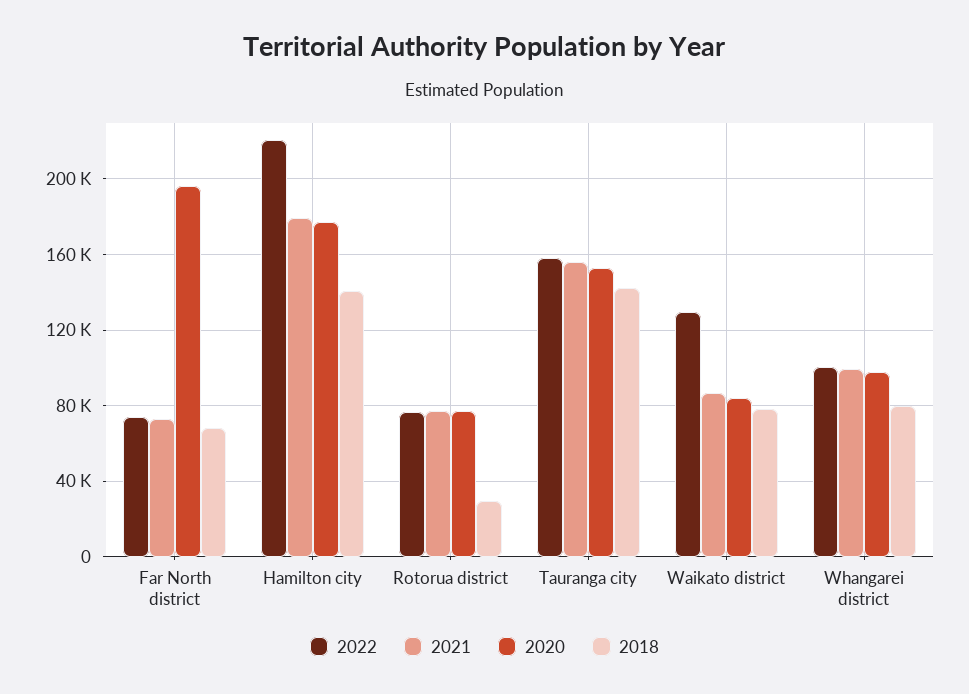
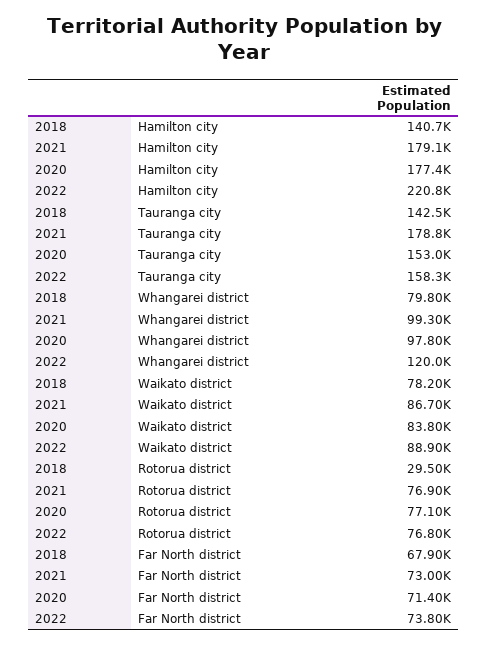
  {
    "2022": {
      "Far North district": 73800,
      "Hamilton city": 220800,
      "Rotorua district": 76800,
      "Tauranga city": 158300,
-     "Waikato district": 130000,
+     "Waikato district": 88900,
-     "Whangarei district": 100000
+     "Whangarei district": 120000
    },
    "2021": {
      "Far North district": 73000,
      "Hamilton city": 179100,
      "Rotorua district": 76900,
-     "Tauranga city": 155000,
+     "Tauranga city": 178800,
      "Waikato district": 86700,
      "Whangarei district": 99300
    },
    "2020": {
-     "Far North district": 195000,
+     "Far North district": 71400,
      "Hamilton city": 177400,
      "Rotorua district": 77100,
      "Tauranga city": 153000,
      "Waikato district": 83800,
      "Whangarei district": 97800
    },
    "2018": {
      "Far North district": 67900,
      "Hamilton city": 140700,
      "Rotorua district": 29500,
      "Tauranga city": 142500,
      "Waikato district": 78200,
      "Whangarei district": 79800
    }
  }

